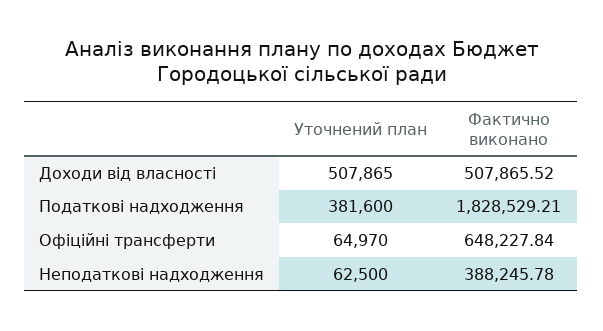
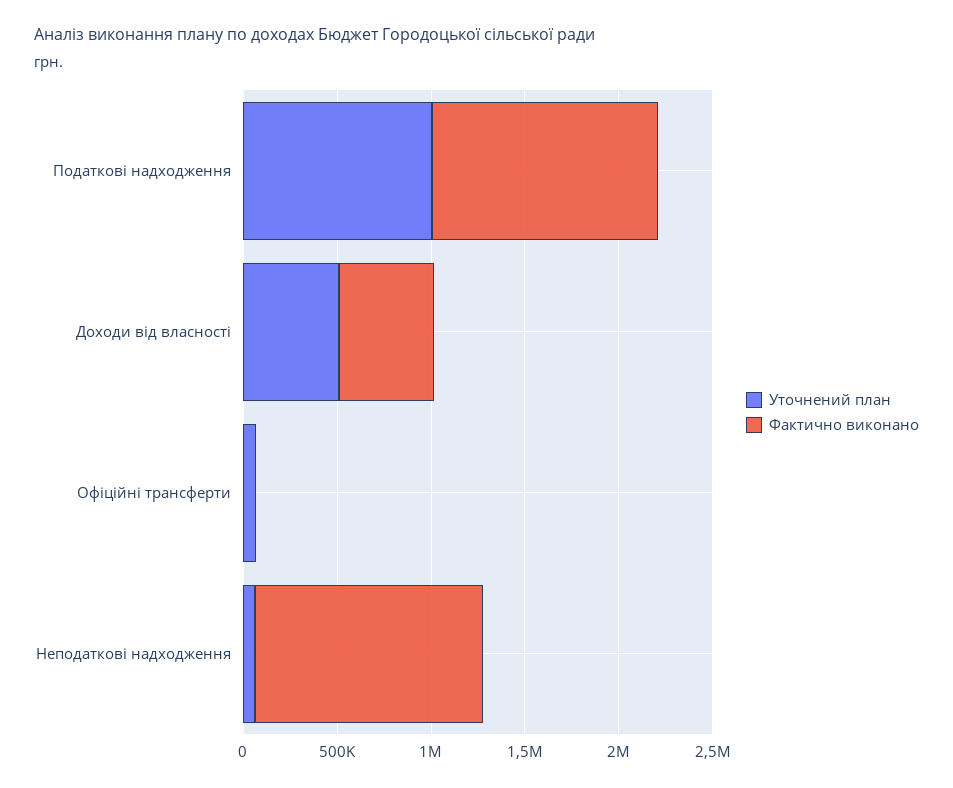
  {
    "Уточнений план": {
      "Доходи від власності": 507865,
-     "Податкові надходження": 381600,
+     "Податкові надходження": 1000000,
      "Офіційні трансферти": 64970,
      "Неподаткові надходження": 62500
    },
    "Фактично виконано": {
      "Доходи від власності": 507865.52,
-     "Податкові надходження": 1828529.21,
+     "Податкові надходження": 1200000,
-     "Офіційні трансферти": 648227.84,
+     "Офіційні трансферти": 0,
-     "Неподаткові надходження": 388245.78
+     "Неподаткові надходження": 1200000
    }
  }

